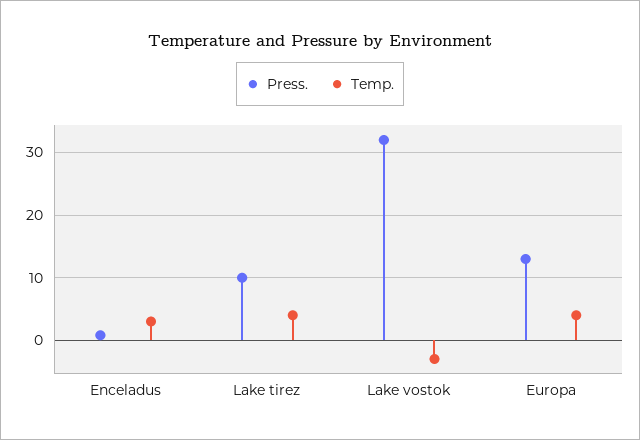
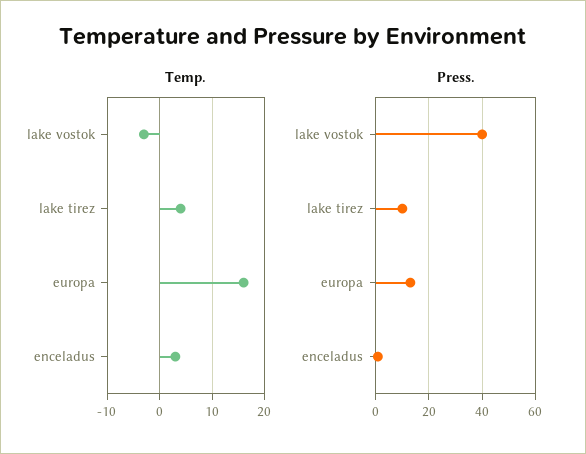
  {
    "Press.": {
      "Enceladus": 1,
      "Lake tirez": 10,
-     "Lake vostok": 32,
+     "Lake vostok": 40,
      "Europa": 13
    },
    "Temp.": {
      "Enceladus": 3,
      "Lake tirez": 4,
      "Lake vostok": -3,
-     "Europa": 4
+     "Europa": 15
    }
  }

